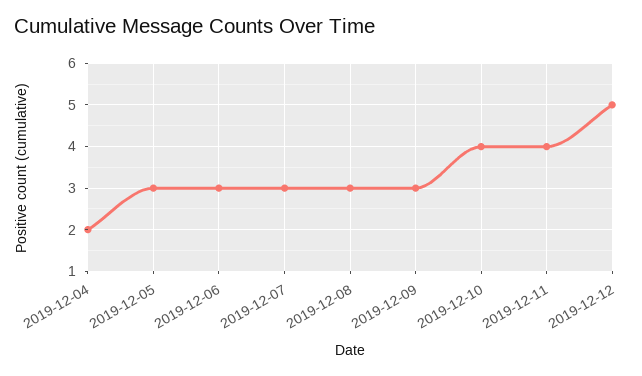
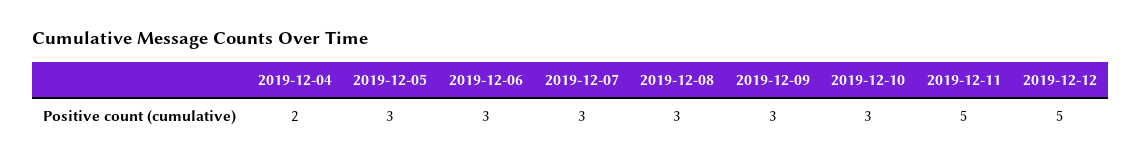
  {
    "2019-12-04": 2,
    "2019-12-05": 3,
    "2019-12-06": 3,
    "2019-12-07": 3,
    "2019-12-08": 3,
    "2019-12-09": 3,
-   "2019-12-10": 4,
+   "2019-12-10": 3,
-   "2019-12-11": 4,
+   "2019-12-11": 5,
    "2019-12-12": 5
  }

